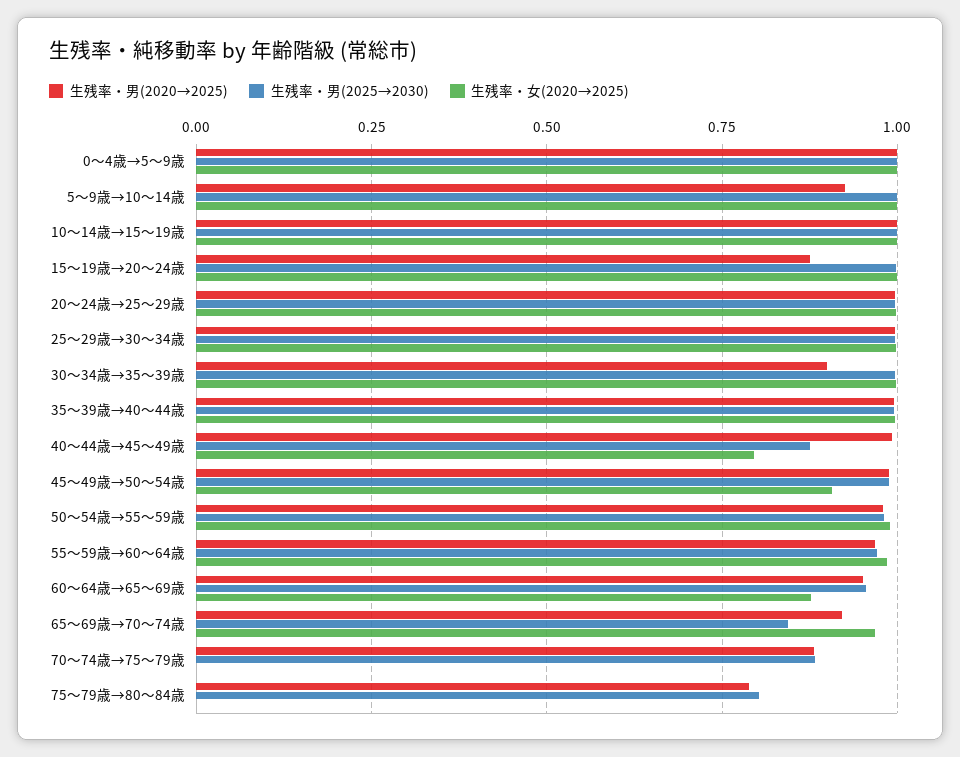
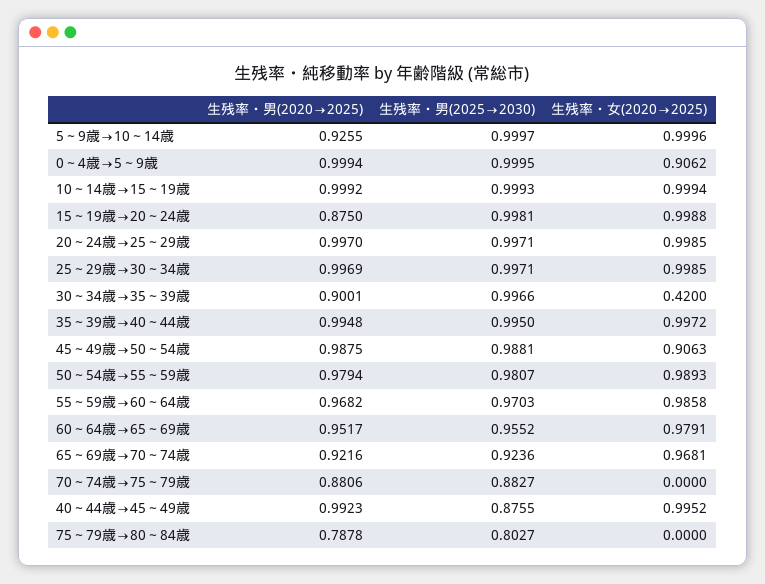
  {
    "生残率・男(2020→2025)": {
      "0～4歳→5～9歳": 0.9994,
      "5～9歳→10～14歳": 0.9255,
      "10～14歳→15～19歳": 0.9992,
      "15～19歳→20～24歳": 0.875,
      "20～24歳→25～29歳": 0.997,
      "25～29歳→30～34歳": 0.9969,
      "30～34歳→35～39歳": 0.9001,
      "35～39歳→40～44歳": 0.9948,
      "40～44歳→45～49歳": 0.9923,
      "45～49歳→50～54歳": 0.9875,
      "50～54歳→55～59歳": 0.9794,
      "55～59歳→60～64歳": 0.9682,
      "60～64歳→65～69歳": 0.9517,
      "65～69歳→70～74歳": 0.9216,
      "70～74歳→75～79歳": 0.8806,
      "75～79歳→80～84歳": 0.7878
    },
    "生残率・男(2025→2030)": {
      "0～4歳→5～9歳": 0.9995,
      "5～9歳→10～14歳": 0.9997,
      "10～14歳→15～19歳": 0.9993,
      "15～19歳→20～24歳": 0.9981,
      "20～24歳→25～29歳": 0.9971,
      "25～29歳→30～34歳": 0.9971,
      "30～34歳→35～39歳": 0.9966,
      "35～39歳→40～44歳": 0.995,
      "40～44歳→45～49歳": 0.8755,
      "45～49歳→50～54歳": 0.9881,
      "50～54歳→55～59歳": 0.9807,
      "55～59歳→60～64歳": 0.9703,
      "60～64歳→65～69歳": 0.9552,
-     "65～69歳→70～74歳": 0.85,
+     "65～69歳→70～74歳": 0.9236,
      "70～74歳→75～79歳": 0.8827,
      "75～79歳→80～84歳": 0.8027
    },
    "生残率・女(2020→2025)": {
-     "0～4歳→5～9歳": 1,
+     "0～4歳→5～9歳": 0.9062,
      "5～9歳→10～14歳": 0.9996,
      "10～14歳→15～19歳": 0.9994,
      "15～19歳→20～24歳": 0.9988,
      "20～24歳→25～29歳": 0.9985,
      "25～29歳→30～34歳": 0.9985,
-     "30～34歳→35～39歳": 1,
+     "30～34歳→35～39歳": 0.42,
      "35～39歳→40～44歳": 0.9972,
-     "40～44歳→45～49歳": 0.8,
+     "40～44歳→45～49歳": 0.9952,
      "45～49歳→50～54歳": 0.9063,
      "50～54歳→55～59歳": 0.9893,
      "55～59歳→60～64歳": 0.9858,
-     "60～64歳→65～69歳": 0.875,
+     "60～64歳→65～69歳": 0.9791,
      "65～69歳→70～74歳": 0.9681,
      "70～74歳→75～79歳": 0,
      "75～79歳→80～84歳": 0
    }
  }

